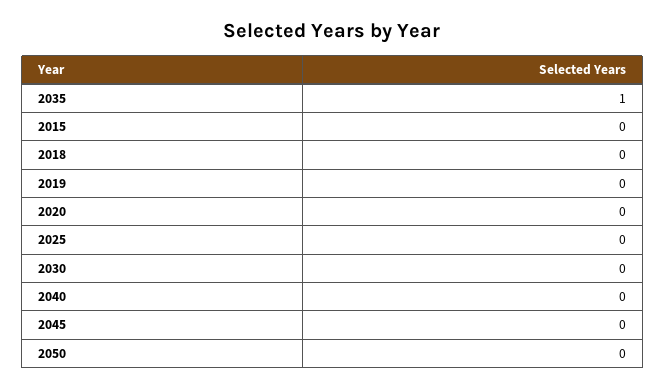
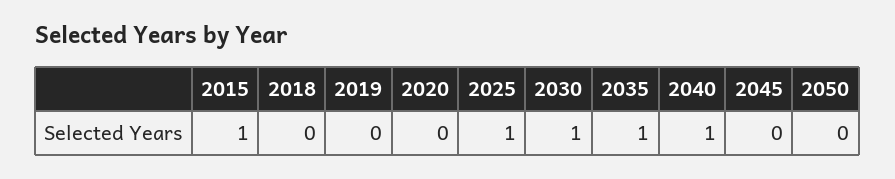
  {
    "2035": 1,
-   "2015": 0,
+   "2015": 1,
    "2018": 0,
    "2019": 0,
    "2020": 0,
-   "2025": 0,
+   "2025": 1,
-   "2030": 0,
+   "2030": 1,
-   "2040": 0,
+   "2040": 1,
    "2045": 0,
    "2050": 0
  }

